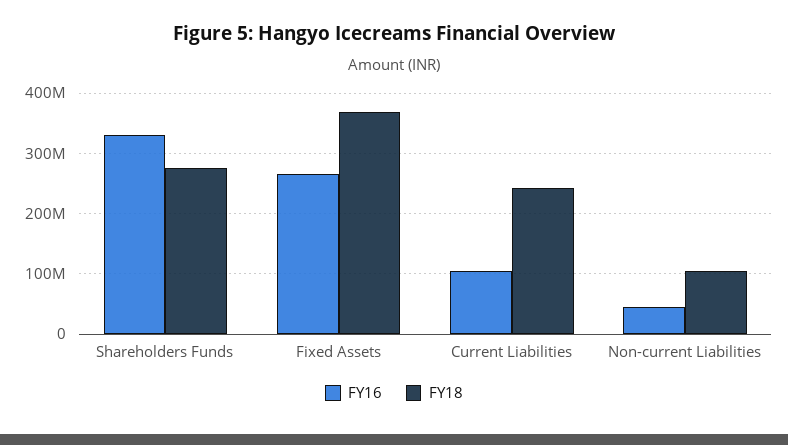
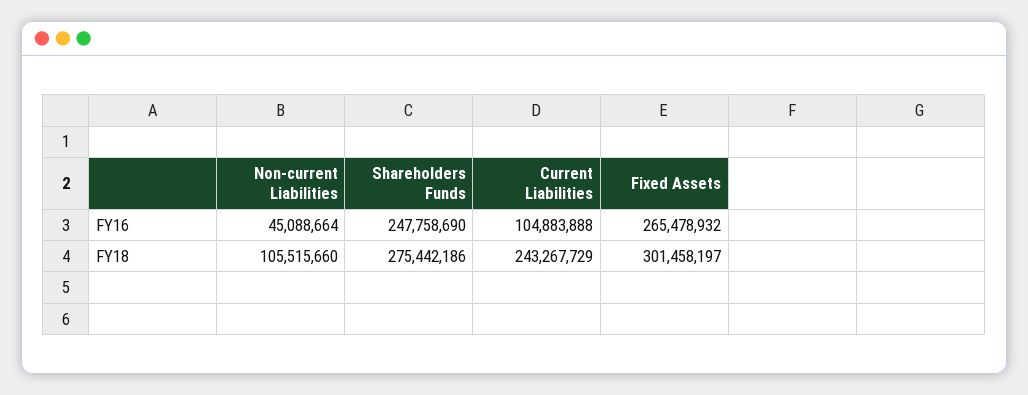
  {
    "FY16": {
-     "Shareholders Funds": 330000000,
+     "Shareholders Funds": 247758690,
      "Fixed Assets": 265478932,
      "Current Liabilities": 104883888,
      "Non-current Liabilities": 45088664
    },
    "FY18": {
      "Shareholders Funds": 275442186,
-     "Fixed Assets": 370000000,
+     "Fixed Assets": 301458197,
      "Current Liabilities": 243267729,
      "Non-current Liabilities": 105515660
    }
  }

